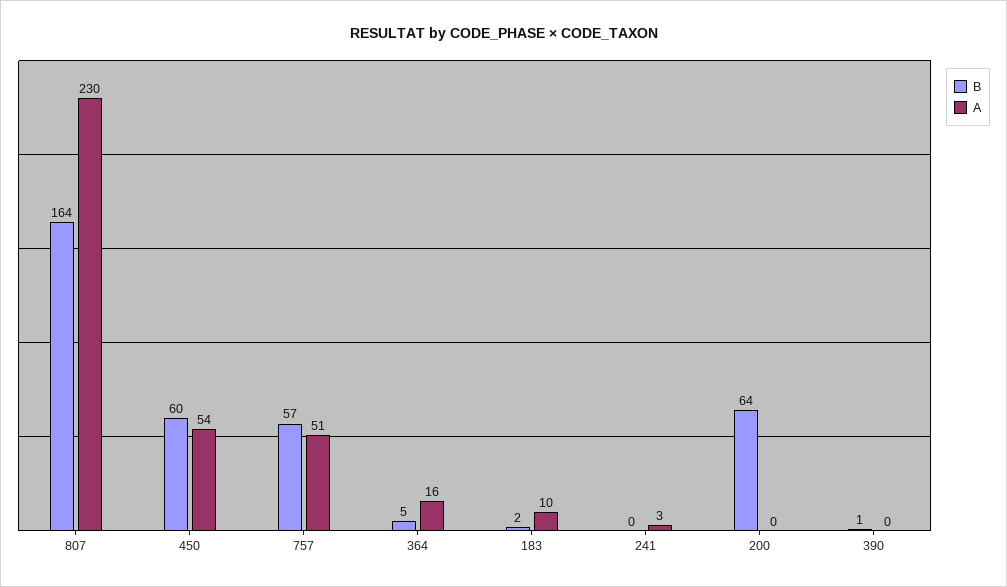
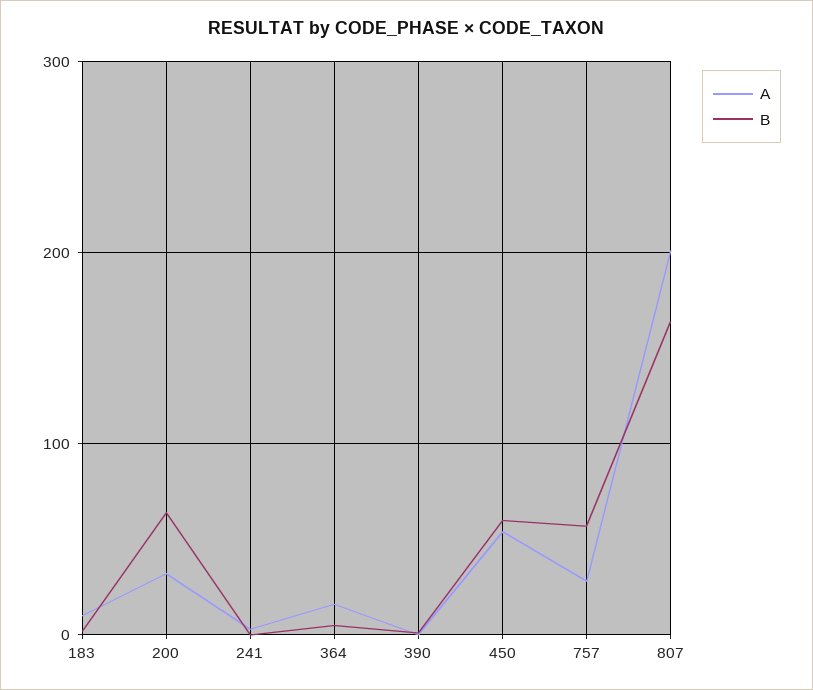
  {
    "B": {
      "807": 164,
      "450": 60,
      "757": 57,
      "364": 5,
      "183": 2,
      "241": 0,
      "200": 64,
      "390": 1
    },
    "A": {
-     "807": 230,
+     "807": 200,
      "450": 54,
-     "757": 51,
+     "757": 30,
      "364": 16,
      "183": 10,
      "241": 3,
-     "200": 0,
+     "200": 30,
      "390": 0
    }
  }

